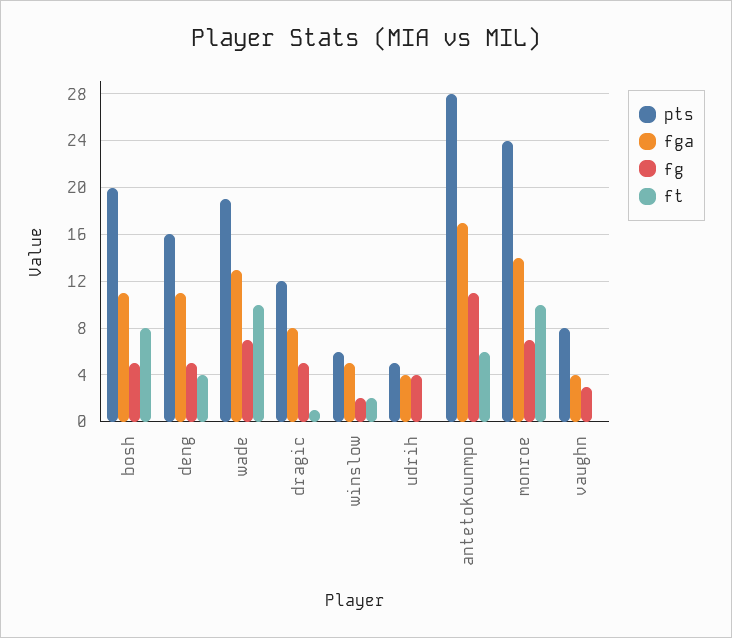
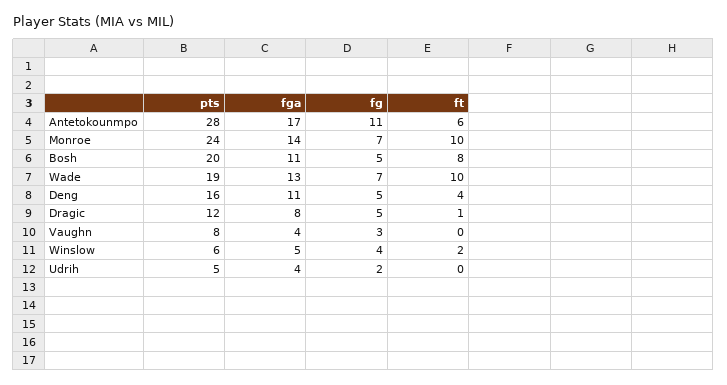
  {
    "pts": {
      "bosh": 20,
      "deng": 16,
      "wade": 19,
      "dragic": 12,
      "winslow": 6,
      "udrih": 5,
      "antetokounmpo": 28,
      "monroe": 24,
      "vaughn": 8
    },
    "fga": {
      "bosh": 11,
      "deng": 11,
      "wade": 13,
      "dragic": 8,
      "winslow": 5,
      "udrih": 4,
      "antetokounmpo": 17,
      "monroe": 14,
      "vaughn": 4
    },
    "fg": {
      "bosh": 5,
      "deng": 5,
      "wade": 7,
      "dragic": 5,
-     "winslow": 2,
+     "winslow": 4,
-     "udrih": 4,
+     "udrih": 2,
      "antetokounmpo": 11,
      "monroe": 7,
      "vaughn": 3
    },
    "ft": {
      "bosh": 8,
      "deng": 4,
      "wade": 10,
      "dragic": 1,
      "winslow": 2,
      "udrih": 0,
      "antetokounmpo": 6,
      "monroe": 10,
      "vaughn": 0
    }
  }

